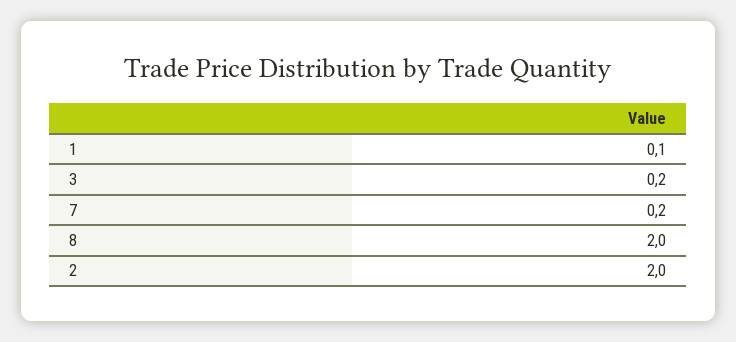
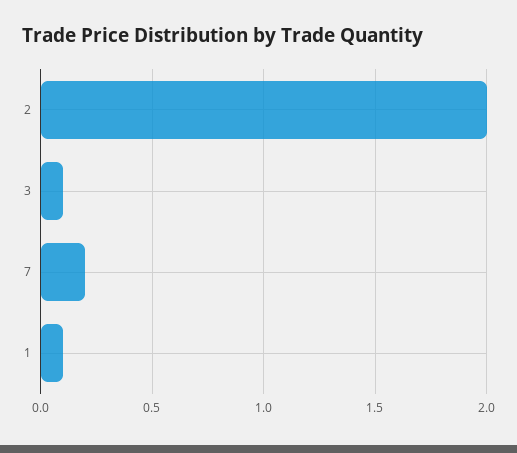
  {
    "1": 0.1,
-   "3": 0.2,
+   "3": 0.1,
    "7": 0.2,
-   "8": 2,
    "2": 2
  }

